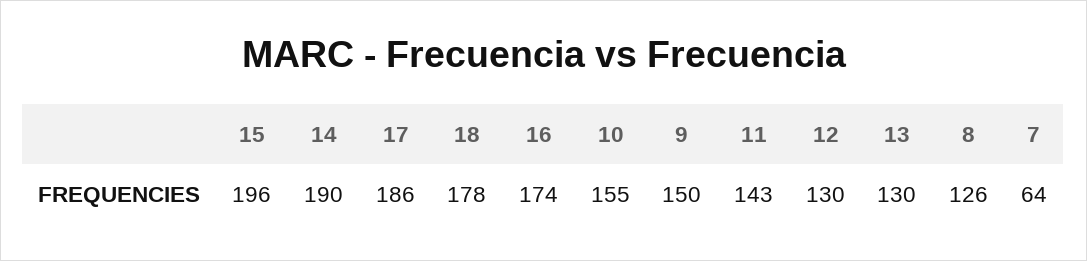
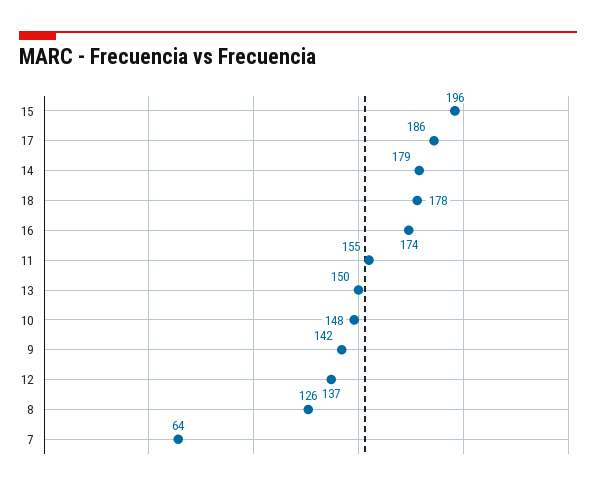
  {
    "15": 196,
-   "14": 190,
+   "14": 179,
    "17": 186,
    "18": 178,
    "16": 174,
-   "10": 155,
+   "10": 148,
-   "9": 150,
+   "9": 142,
-   "11": 143,
+   "11": 155,
-   "12": 130,
+   "12": 137,
-   "13": 130,
+   "13": 150,
    "8": 126,
    "7": 64
  }

